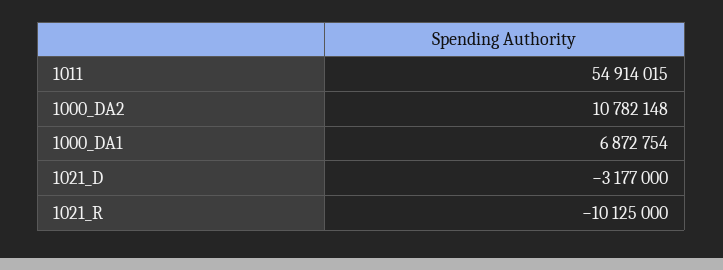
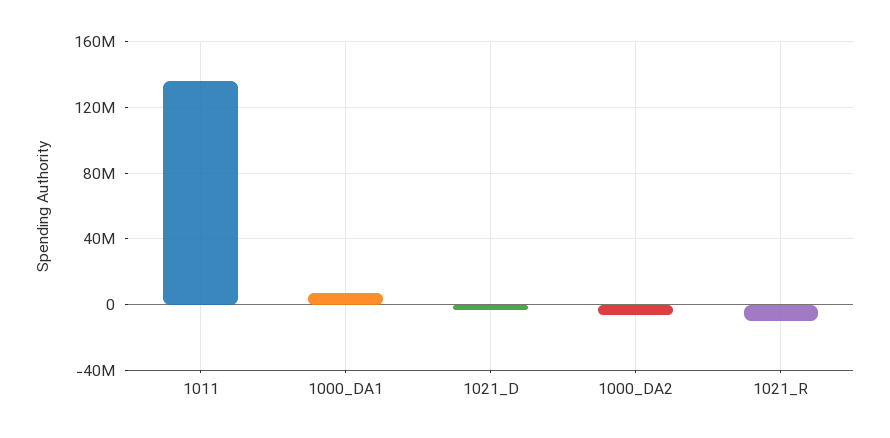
  {
-   "1011": 54914015,
+   "1011": 135000000,
-   "1000_DA2": 10782148,
+   "1000_DA2": -5000000,
    "1000_DA1": 6872754,
    "1021_D": -3177000,
    "1021_R": -10125000
  }

